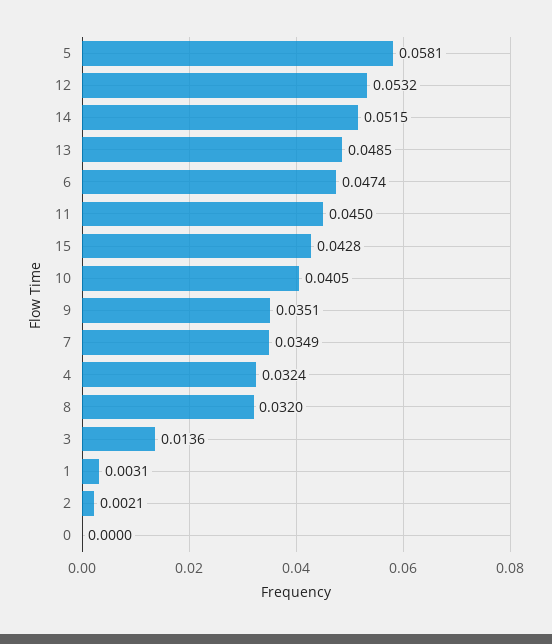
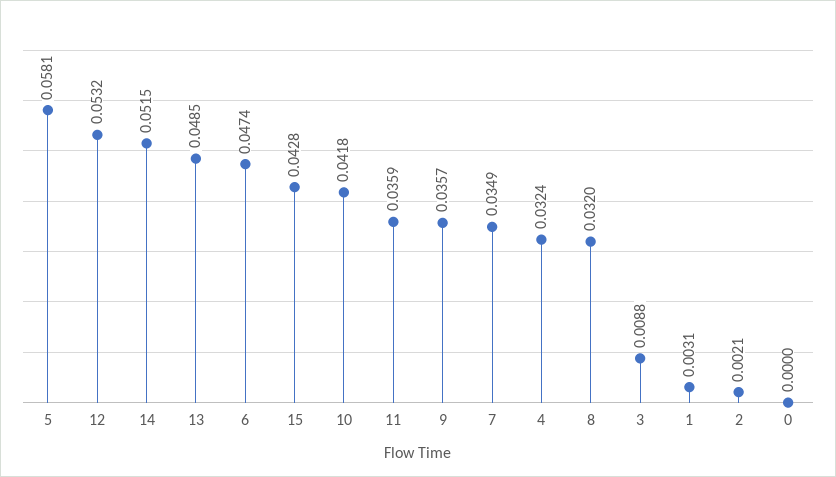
  {
    "5": 0.0581,
    "12": 0.0532,
    "14": 0.0515,
    "13": 0.0485,
    "6": 0.0474,
-   "11": 0.045,
+   "11": 0.0359,
    "15": 0.0428,
-   "10": 0.0405,
+   "10": 0.0418,
-   "9": 0.0351,
+   "9": 0.0357,
    "7": 0.0349,
    "4": 0.0324,
    "8": 0.032,
-   "3": 0.0136,
+   "3": 0.0088,
    "1": 0.0031,
    "2": 0.0021,
    "0": 0
  }

